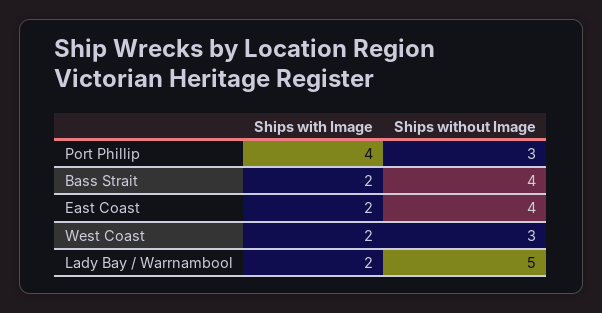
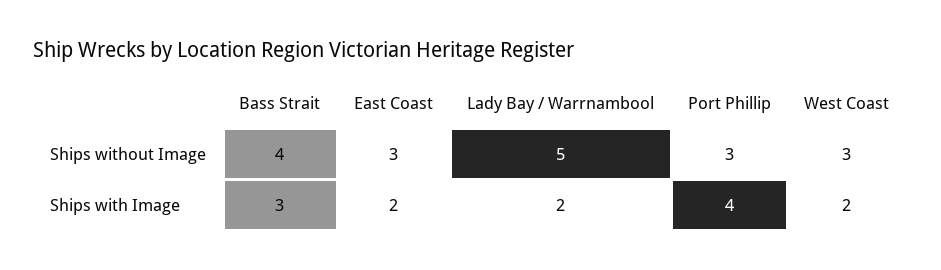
  {
    "Ships with Image": {
      "Port Phillip": 4,
-     "Bass Strait": 2,
+     "Bass Strait": 3,
      "East Coast": 2,
      "West Coast": 2,
      "Lady Bay / Warrnambool": 2
    },
    "Ships without Image": {
      "Port Phillip": 3,
      "Bass Strait": 4,
-     "East Coast": 4,
+     "East Coast": 3,
      "West Coast": 3,
      "Lady Bay / Warrnambool": 5
    }
  }

